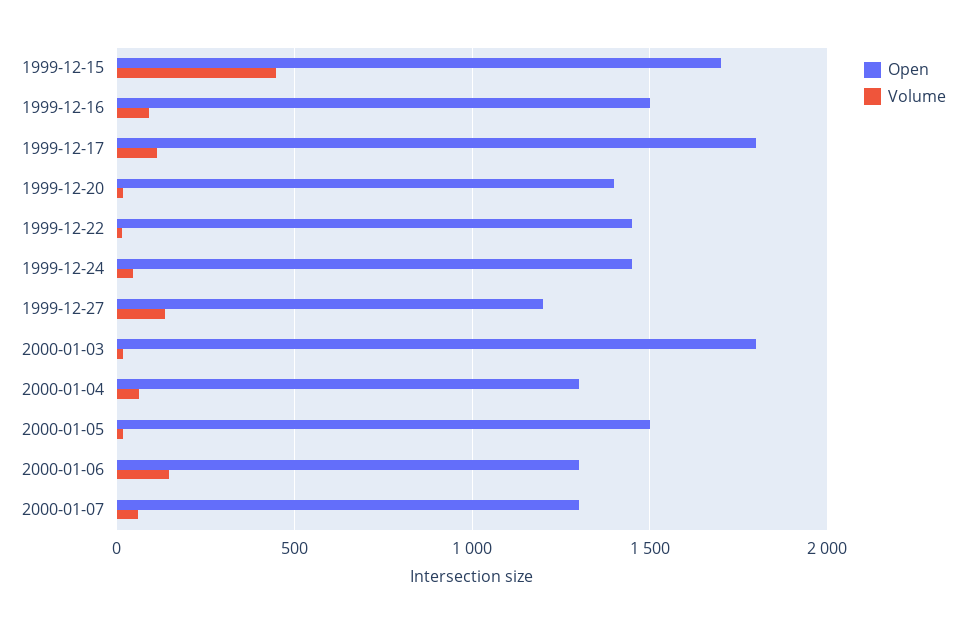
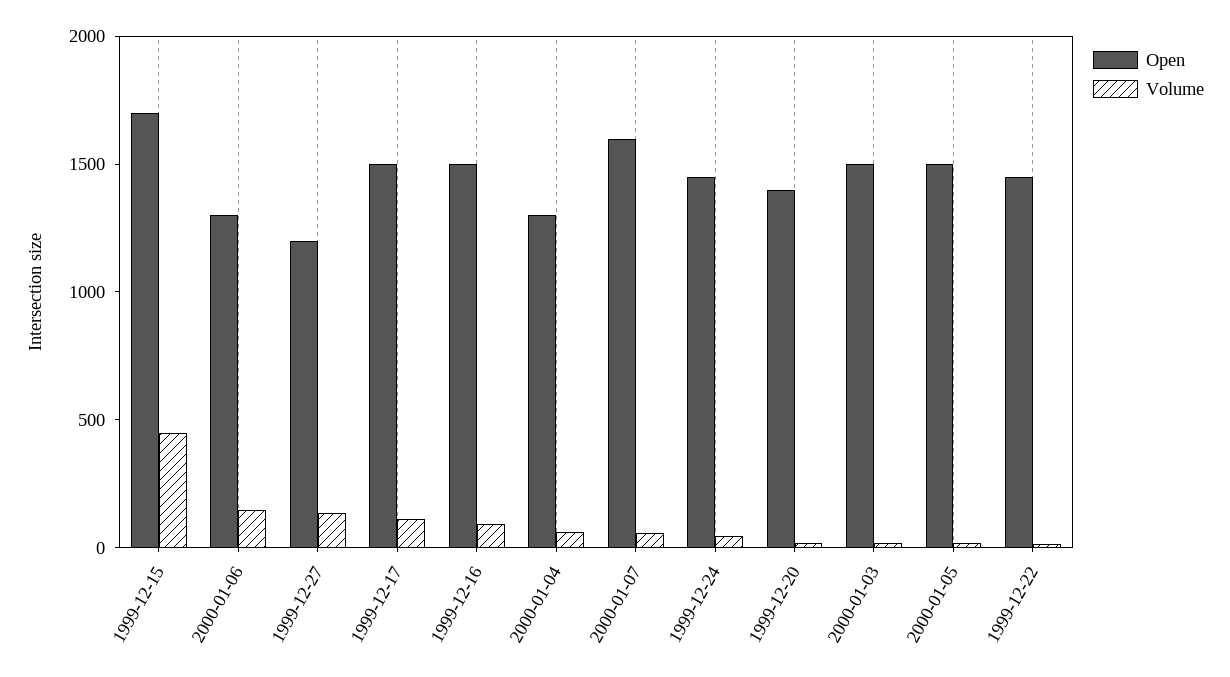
  {
    "Open": {
      "1999-12-15": 1700,
      "1999-12-16": 1500,
-     "1999-12-17": 1800,
+     "1999-12-17": 1500,
      "1999-12-20": 1400,
      "1999-12-22": 1450,
      "1999-12-24": 1450,
      "1999-12-27": 1200,
-     "2000-01-03": 1800,
+     "2000-01-03": 1500,
      "2000-01-04": 1300,
      "2000-01-05": 1500,
      "2000-01-06": 1300,
-     "2000-01-07": 1300
+     "2000-01-07": 1600
    },
    "Volume": {
      "1999-12-15": 450,
      "1999-12-16": 100,
      "1999-12-17": 100,
      "1999-12-20": 0,
      "1999-12-22": 0,
      "1999-12-24": 50,
      "1999-12-27": 150,
      "2000-01-03": 0,
      "2000-01-04": 50,
      "2000-01-05": 0,
      "2000-01-06": 150,
      "2000-01-07": 50
    }
  }

